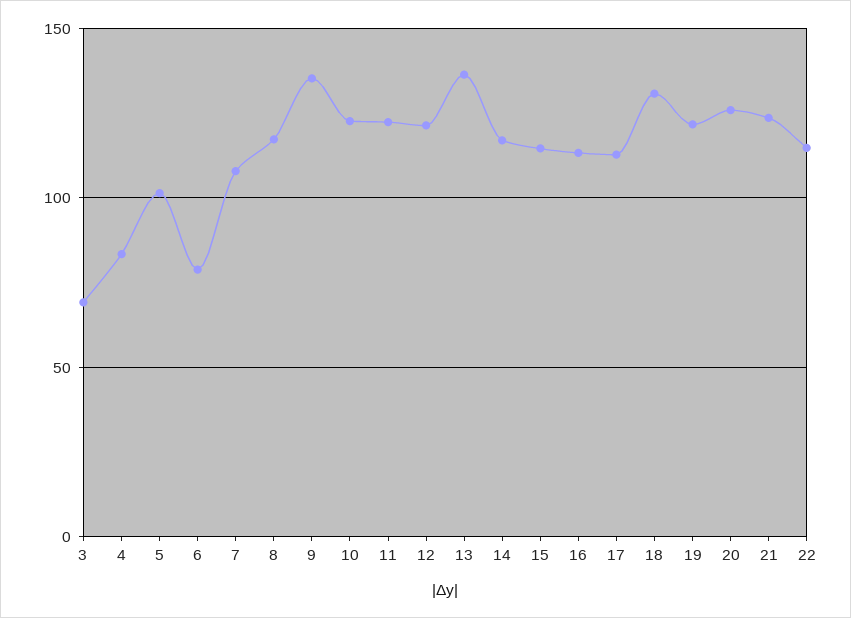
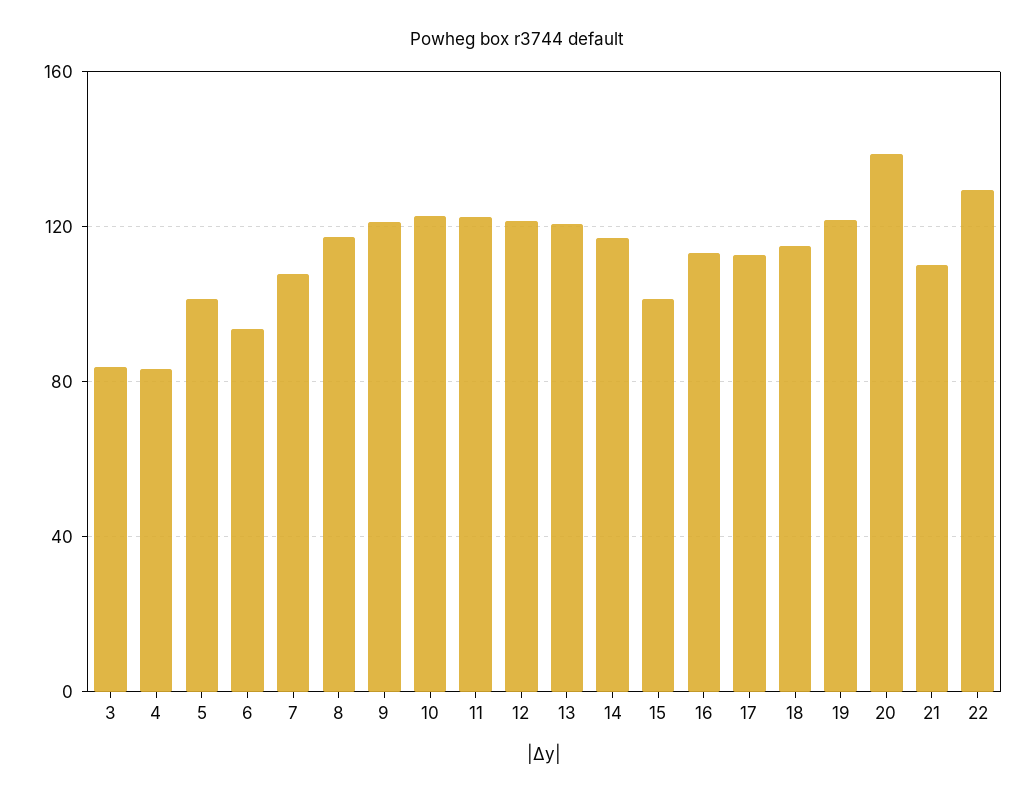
  {
-   "3": 70,
+   "3": 85,
    "4": 85,
    "5": 100,
-   "6": 80,
+   "6": 95,
    "7": 110,
    "8": 115,
-   "9": 135,
+   "9": 120,
    "10": 125,
    "11": 120,
    "12": 120,
-   "13": 135,
+   "13": 120,
    "14": 115,
-   "15": 115,
+   "15": 100,
    "16": 115,
    "17": 115,
-   "18": 130,
+   "18": 115,
    "19": 120,
-   "20": 125,
+   "20": 140,
-   "21": 125,
+   "21": 110,
-   "22": 115
+   "22": 130
  }

